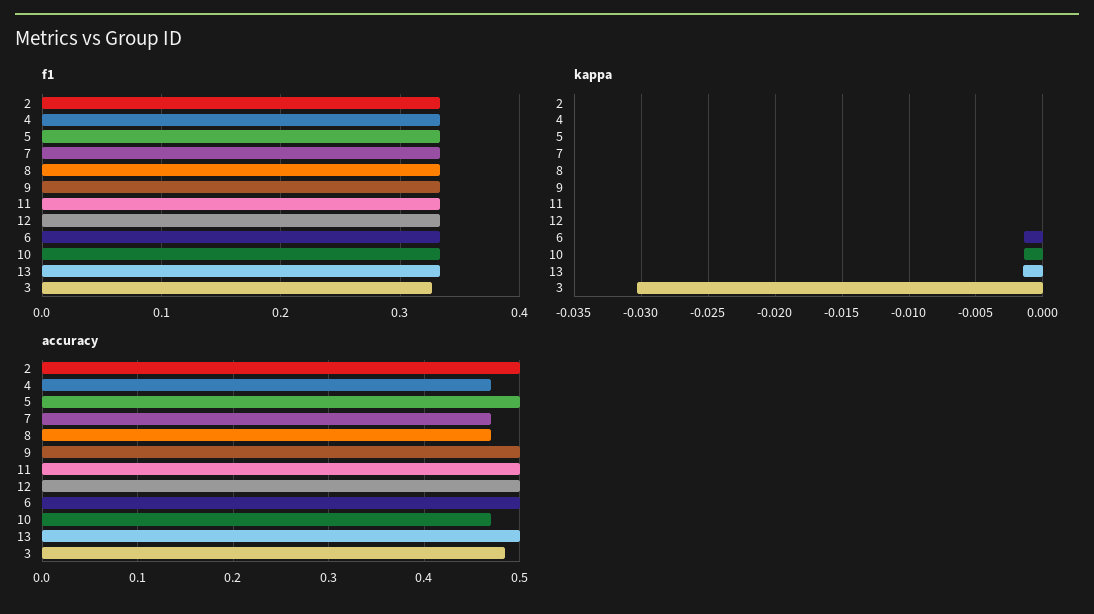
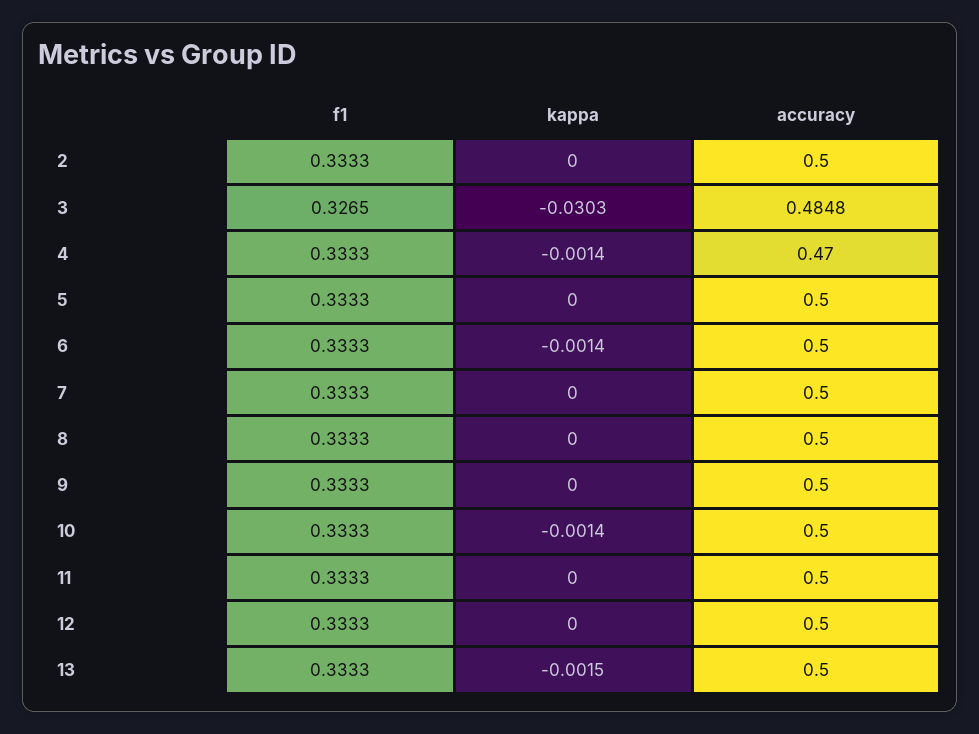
  {
    "f1": {
      "2": 0.3333,
      "4": 0.3333,
      "5": 0.3333,
      "7": 0.3333,
      "8": 0.3333,
      "9": 0.3333,
      "11": 0.3333,
      "12": 0.3333,
      "6": 0.3333,
      "10": 0.3333,
      "13": 0.3333,
      "3": 0.3265
    },
    "kappa": {
      "2": 0,
-     "4": 0,
+     "4": -0.0014,
      "5": 0,
      "7": 0,
      "8": 0,
      "9": 0,
      "11": 0,
      "12": 0,
      "6": -0.0014,
      "10": -0.0014,
      "13": -0.0015,
      "3": -0.0303
    },
    "accuracy": {
      "2": 0.5,
      "4": 0.47,
      "5": 0.5,
-     "7": 0.47,
+     "7": 0.5,
-     "8": 0.47,
+     "8": 0.5,
      "9": 0.5,
      "11": 0.5,
      "12": 0.5,
      "6": 0.5,
-     "10": 0.47,
+     "10": 0.5,
      "13": 0.5,
      "3": 0.4848
    }
  }

